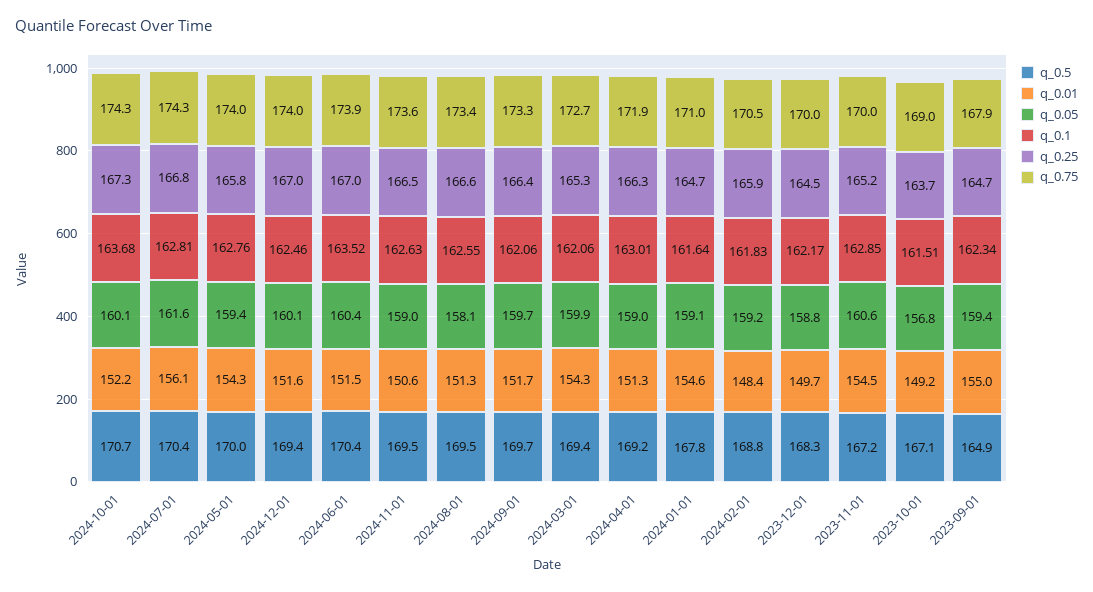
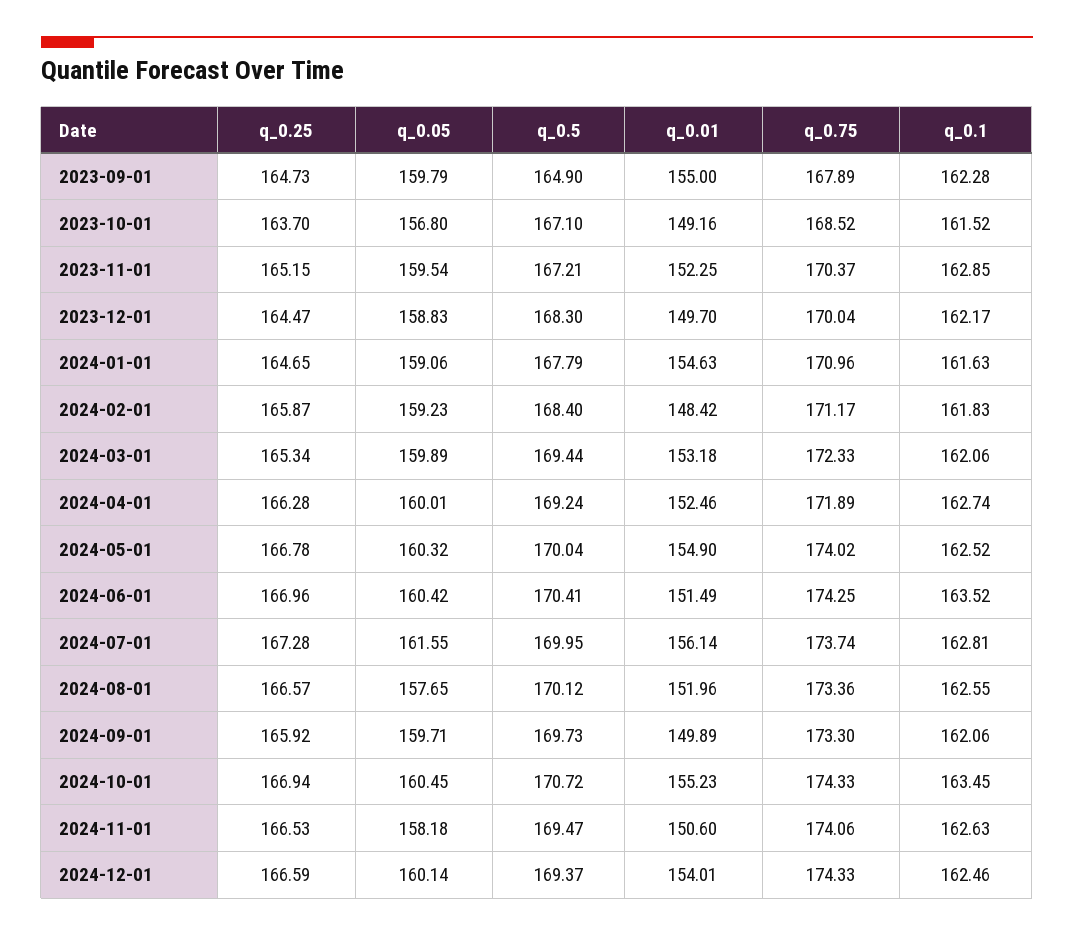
  {
    "q_0.5": {
      "2024-10-01": 170.72,
-     "2024-07-01": 170.4,
+     "2024-07-01": 169.95,
      "2024-05-01": 170.04,
      "2024-12-01": 169.37,
      "2024-06-01": 170.41,
      "2024-11-01": 169.47,
-     "2024-08-01": 169.5,
+     "2024-08-01": 170.12,
      "2024-09-01": 169.73,
      "2024-03-01": 169.44,
      "2024-04-01": 169.24,
      "2024-01-01": 167.79,
-     "2024-02-01": 168.8,
+     "2024-02-01": 168.4,
      "2023-12-01": 168.3,
      "2023-11-01": 167.21,
      "2023-10-01": 167.1,
      "2023-09-01": 164.9
    },
    "q_0.01": {
-     "2024-10-01": 152.2,
+     "2024-10-01": 155.23,
      "2024-07-01": 156.14,
-     "2024-05-01": 154.3,
+     "2024-05-01": 154.9,
-     "2024-12-01": 151.6,
+     "2024-12-01": 154.01,
      "2024-06-01": 151.49,
      "2024-11-01": 150.6,
-     "2024-08-01": 151.3,
+     "2024-08-01": 151.96,
-     "2024-09-01": 151.7,
+     "2024-09-01": 149.89,
-     "2024-03-01": 154.3,
+     "2024-03-01": 153.18,
-     "2024-04-01": 151.3,
+     "2024-04-01": 152.46,
      "2024-01-01": 154.63,
      "2024-02-01": 148.42,
      "2023-12-01": 149.7,
-     "2023-11-01": 154.5,
+     "2023-11-01": 152.25,
      "2023-10-01": 149.16,
      "2023-09-01": 155
    },
    "q_0.05": {
-     "2024-10-01": 160.1,
+     "2024-10-01": 160.45,
      "2024-07-01": 161.55,
-     "2024-05-01": 159.4,
+     "2024-05-01": 160.32,
      "2024-12-01": 160.14,
      "2024-06-01": 160.42,
-     "2024-11-01": 159,
+     "2024-11-01": 158.18,
-     "2024-08-01": 158.1,
+     "2024-08-01": 157.65,
      "2024-09-01": 159.71,
      "2024-03-01": 159.89,
-     "2024-04-01": 159,
+     "2024-04-01": 160.01,
      "2024-01-01": 159.06,
      "2024-02-01": 159.23,
      "2023-12-01": 158.83,
-     "2023-11-01": 160.6,
+     "2023-11-01": 159.54,
      "2023-10-01": 156.8,
-     "2023-09-01": 159.4
+     "2023-09-01": 159.79
    },
    "q_0.1": {
-     "2024-10-01": 163.68,
+     "2024-10-01": 163.45,
      "2024-07-01": 162.81,
-     "2024-05-01": 162.76,
+     "2024-05-01": 162.52,
      "2024-12-01": 162.46,
      "2024-06-01": 163.52,
      "2024-11-01": 162.63,
      "2024-08-01": 162.55,
      "2024-09-01": 162.06,
      "2024-03-01": 162.06,
-     "2024-04-01": 163.01,
+     "2024-04-01": 162.74,
-     "2024-01-01": 161.64,
+     "2024-01-01": 161.63,
      "2024-02-01": 161.83,
      "2023-12-01": 162.17,
      "2023-11-01": 162.85,
-     "2023-10-01": 161.51,
+     "2023-10-01": 161.52,
-     "2023-09-01": 162.34
+     "2023-09-01": 162.28
    },
    "q_0.25": {
-     "2024-10-01": 167.3,
+     "2024-10-01": 166.94,
-     "2024-07-01": 166.8,
+     "2024-07-01": 167.28,
-     "2024-05-01": 165.8,
+     "2024-05-01": 166.78,
-     "2024-12-01": 167,
+     "2024-12-01": 166.59,
      "2024-06-01": 166.96,
      "2024-11-01": 166.53,
      "2024-08-01": 166.57,
-     "2024-09-01": 166.4,
+     "2024-09-01": 165.92,
      "2024-03-01": 165.34,
      "2024-04-01": 166.28,
      "2024-01-01": 164.65,
      "2024-02-01": 165.87,
      "2023-12-01": 164.47,
      "2023-11-01": 165.15,
      "2023-10-01": 163.7,
      "2023-09-01": 164.73
    },
    "q_0.75": {
      "2024-10-01": 174.33,
-     "2024-07-01": 174.3,
+     "2024-07-01": 173.74,
      "2024-05-01": 174.02,
-     "2024-12-01": 174,
+     "2024-12-01": 174.33,
-     "2024-06-01": 173.9,
+     "2024-06-01": 174.25,
-     "2024-11-01": 173.6,
+     "2024-11-01": 174.06,
      "2024-08-01": 173.36,
      "2024-09-01": 173.3,
-     "2024-03-01": 172.7,
+     "2024-03-01": 172.33,
      "2024-04-01": 171.89,
      "2024-01-01": 170.96,
-     "2024-02-01": 170.5,
+     "2024-02-01": 171.17,
      "2023-12-01": 170.04,
-     "2023-11-01": 170,
+     "2023-11-01": 170.37,
-     "2023-10-01": 169,
+     "2023-10-01": 168.52,
      "2023-09-01": 167.89
    }
  }

